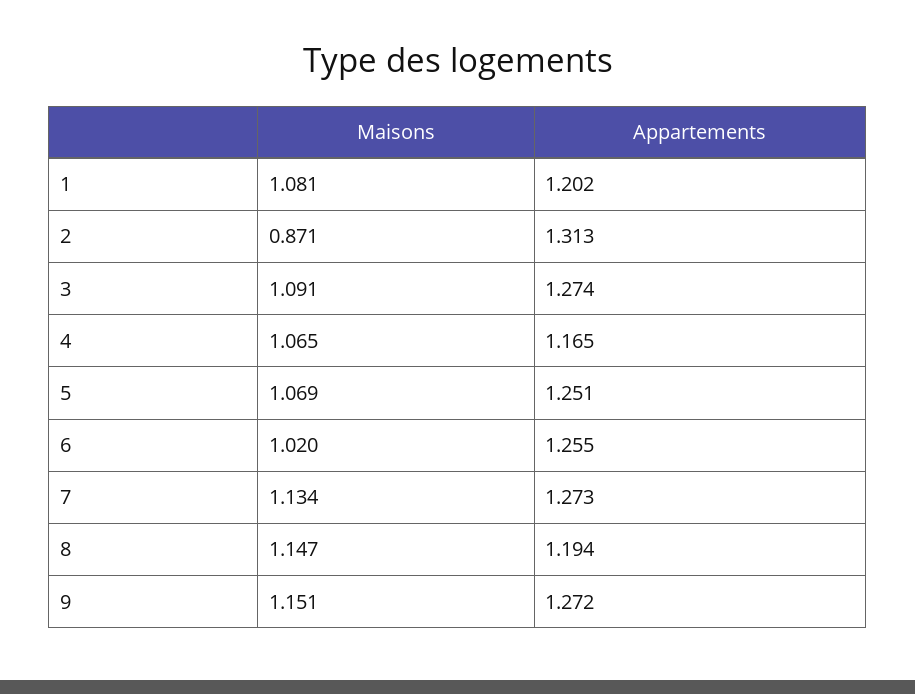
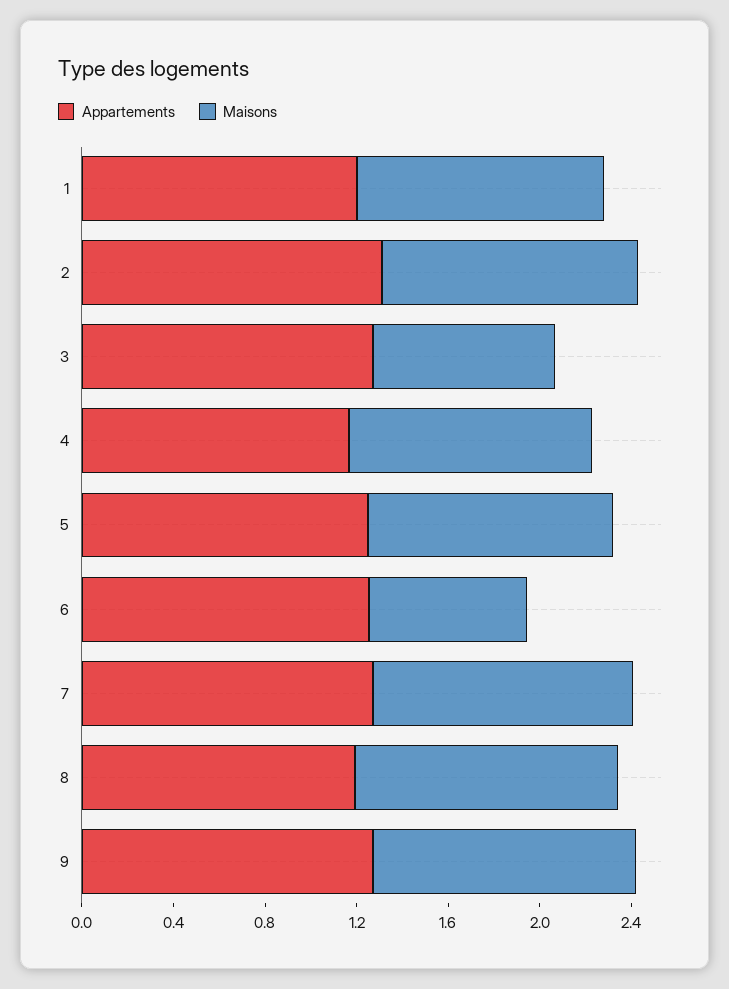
  {
    "Maisons": {
      "1": 1.081,
-     "2": 0.871,
+     "2": 1.1,
-     "3": 1.091,
+     "3": 0.8,
      "4": 1.065,
      "5": 1.069,
-     "6": 1.02,
+     "6": 0.7,
      "7": 1.134,
      "8": 1.147,
      "9": 1.151
    },
    "Appartements": {
      "1": 1.202,
      "2": 1.313,
      "3": 1.274,
      "4": 1.165,
      "5": 1.251,
      "6": 1.255,
      "7": 1.273,
      "8": 1.194,
      "9": 1.272
    }
  }

